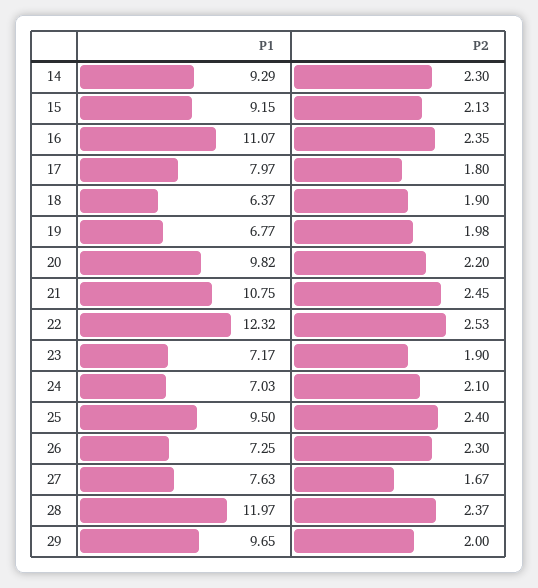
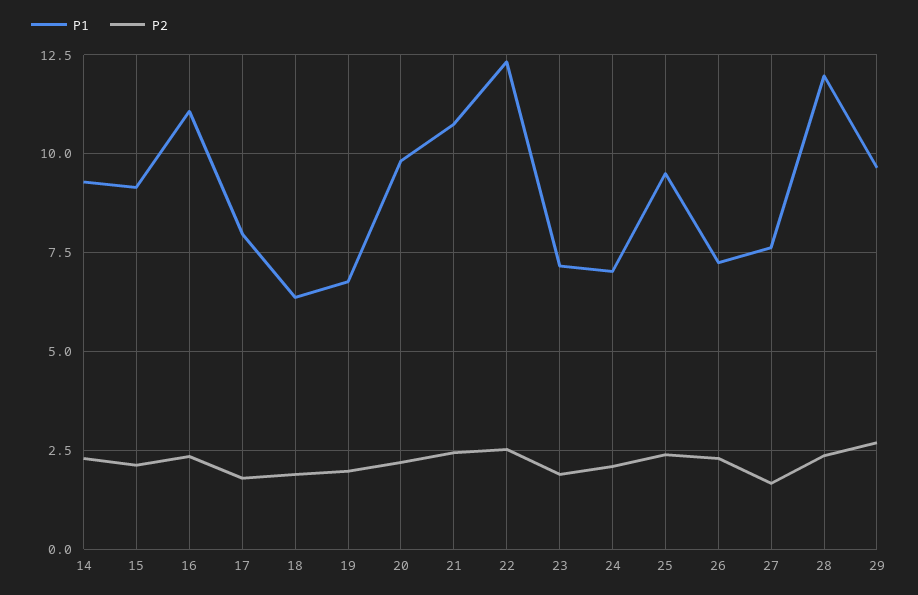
  {
    "P1": {
      "14": 9.29,
      "15": 9.15,
      "16": 11.07,
      "17": 7.97,
      "18": 6.37,
      "19": 6.77,
      "20": 9.82,
      "21": 10.75,
      "22": 12.32,
      "23": 7.17,
      "24": 7.03,
      "25": 9.5,
      "26": 7.25,
      "27": 7.63,
      "28": 11.97,
      "29": 9.65
    },
    "P2": {
      "14": 2.3,
      "15": 2.13,
      "16": 2.35,
      "17": 1.8,
      "18": 1.9,
      "19": 1.98,
      "20": 2.2,
      "21": 2.45,
      "22": 2.53,
      "23": 1.9,
      "24": 2.1,
      "25": 2.4,
      "26": 2.3,
      "27": 1.67,
      "28": 2.37,
-     "29": 2
+     "29": 2.75
    }
  }

